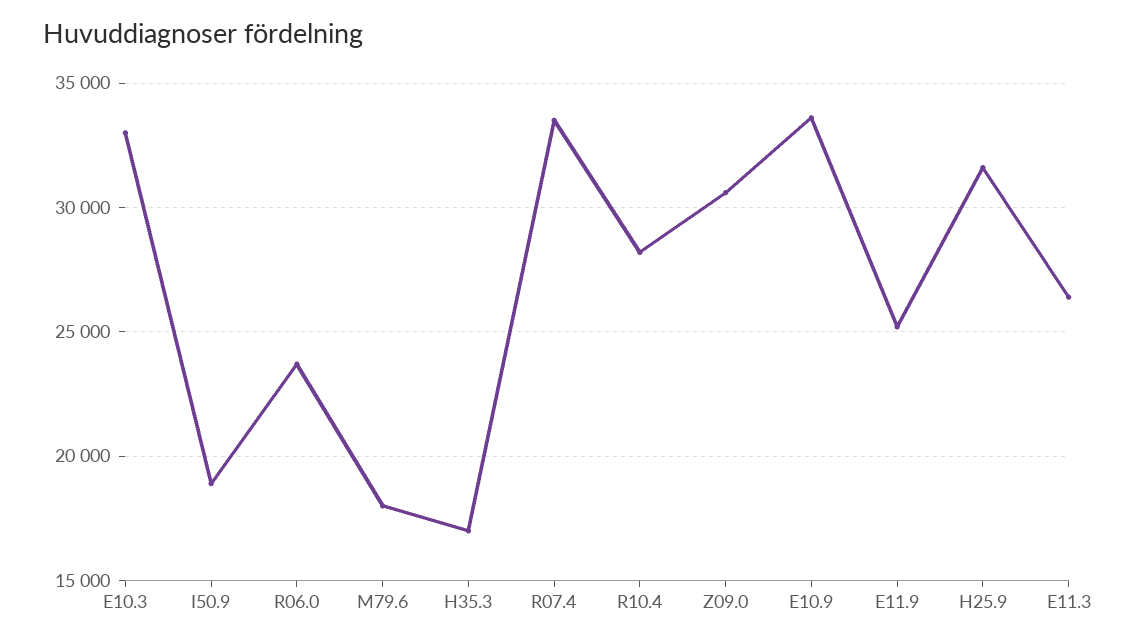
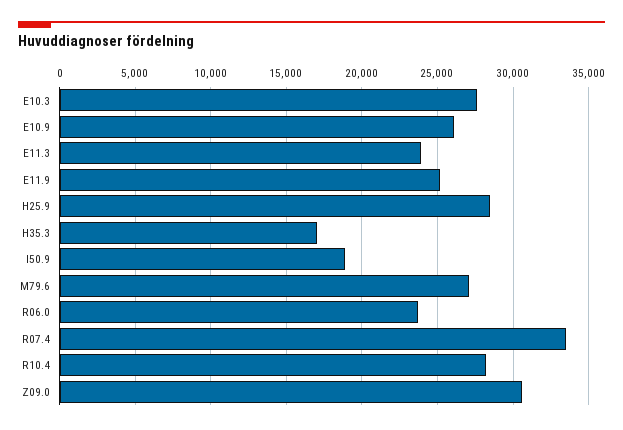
  {
-   "E10.3": 33000,
+   "E10.3": 27500,
    "I50.9": 19000,
    "R06.0": 23500,
-   "M79.6": 18000,
+   "M79.6": 27000,
    "H35.3": 17000,
    "R07.4": 33500,
    "R10.4": 28000,
    "Z09.0": 30500,
-   "E10.9": 33500,
+   "E10.9": 26000,
    "E11.9": 25000,
-   "H25.9": 31500,
+   "H25.9": 28500,
-   "E11.3": 26500
+   "E11.3": 24000
  }

